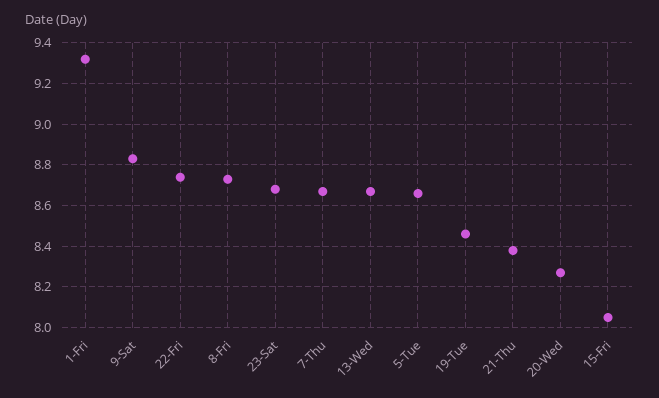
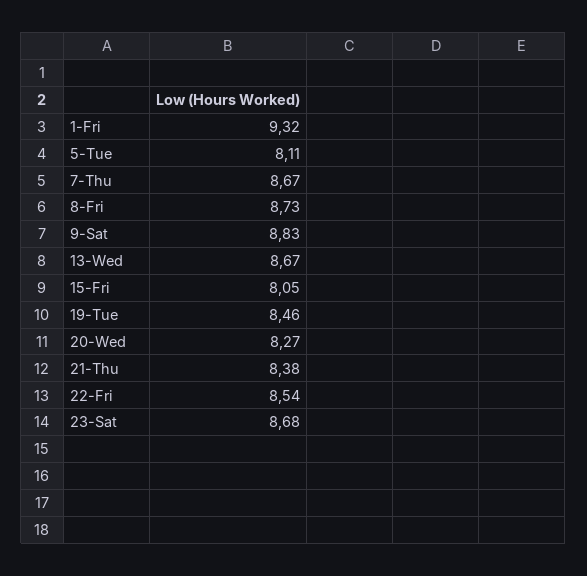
  {
    "1-Fri": 9.32,
    "9-Sat": 8.83,
-   "22-Fri": 8.75,
+   "22-Fri": 8.54,
    "8-Fri": 8.73,
    "23-Sat": 8.68,
    "7-Thu": 8.67,
    "13-Wed": 8.67,
-   "5-Tue": 8.65,
+   "5-Tue": 8.11,
    "19-Tue": 8.46,
    "21-Thu": 8.38,
    "20-Wed": 8.27,
    "15-Fri": 8.05
  }

